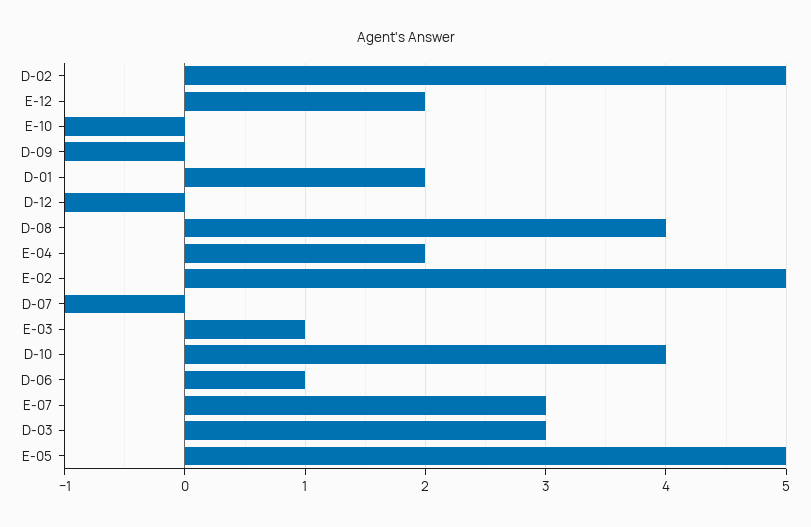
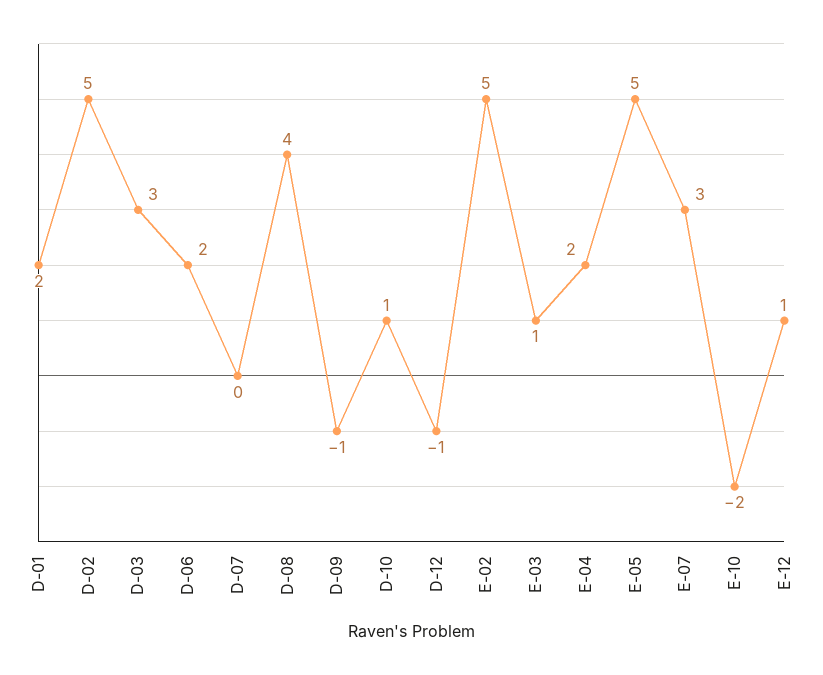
  {
    "D-02": 5,
-   "E-12": 2,
+   "E-12": 1,
-   "E-10": -1,
+   "E-10": -2,
    "D-09": -1,
    "D-01": 2,
    "D-12": -1,
    "D-08": 4,
    "E-04": 2,
    "E-02": 5,
-   "D-07": -1,
+   "D-07": 0,
    "E-03": 1,
-   "D-10": 4,
+   "D-10": 1,
-   "D-06": 1,
+   "D-06": 2,
    "E-07": 3,
    "D-03": 3,
    "E-05": 5
  }

